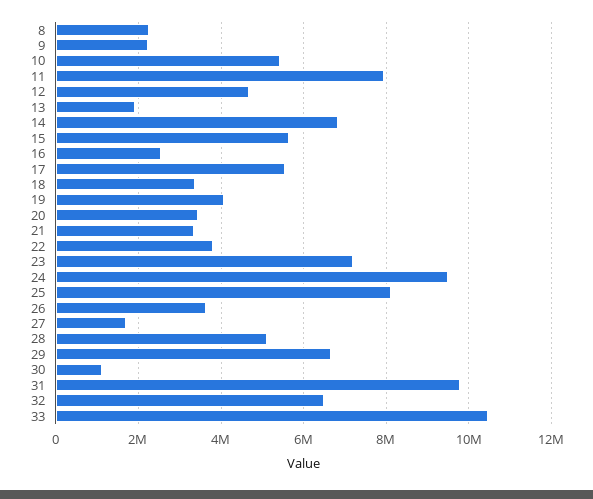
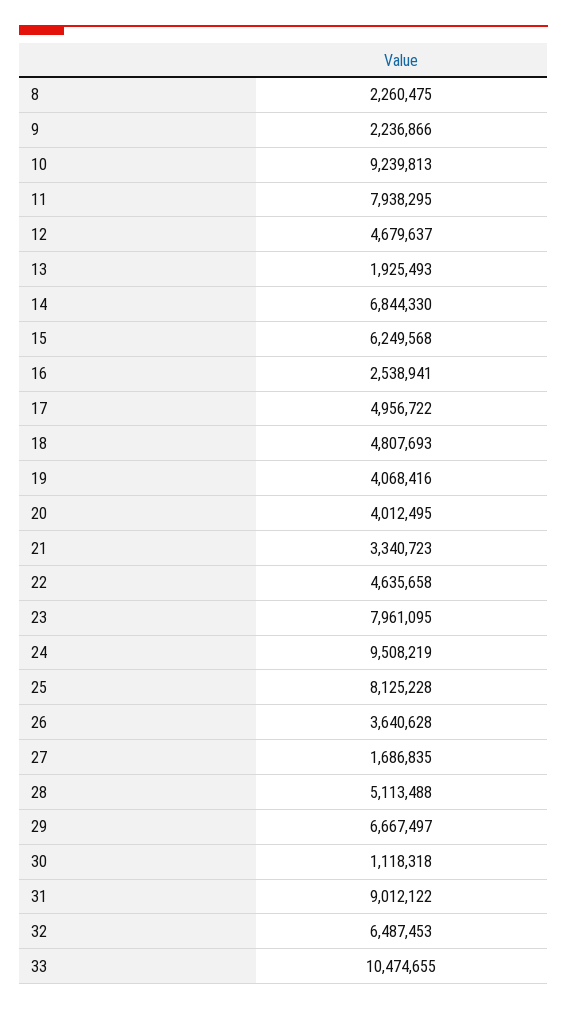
  {
    "8": 2260475,
    "9": 2236866,
-   "10": 5400000,
+   "10": 9239813,
    "11": 7938295,
    "12": 4679637,
    "13": 1925493,
    "14": 6844330,
-   "15": 5600000,
+   "15": 6249568,
    "16": 2538941,
-   "17": 5600000,
+   "17": 4956722,
-   "18": 3400000,
+   "18": 4807693,
    "19": 4068416,
-   "20": 3400000,
+   "20": 4012495,
    "21": 3340723,
-   "22": 3800000,
+   "22": 4635658,
-   "23": 7200000,
+   "23": 7961095,
    "24": 9508219,
    "25": 8125228,
    "26": 3640628,
    "27": 1686835,
    "28": 5113488,
    "29": 6667497,
    "30": 1118318,
-   "31": 9800000,
+   "31": 9012122,
    "32": 6487453,
    "33": 10474655
  }

